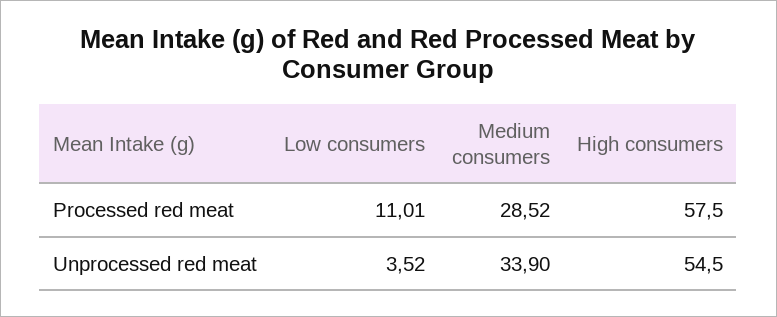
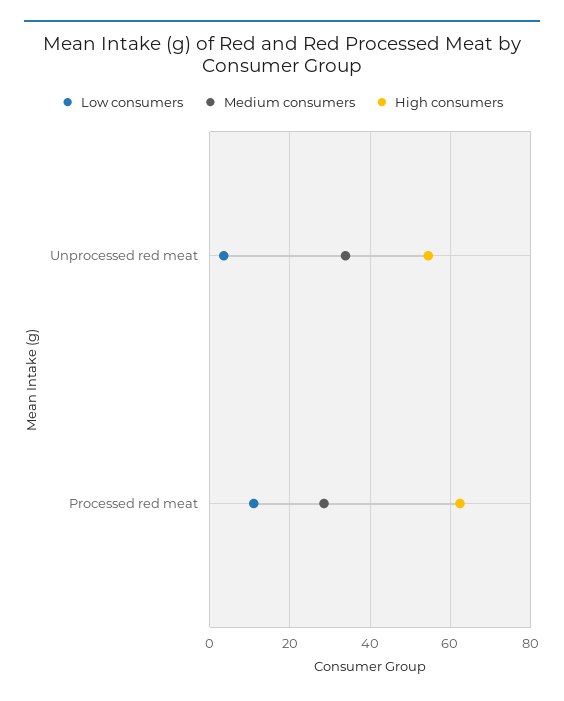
  {
    "Low consumers": {
      "Processed red meat": 11.01,
      "Unprocessed red meat": 3.52
    },
    "Medium consumers": {
      "Processed red meat": 28.52,
      "Unprocessed red meat": 33.9
    },
    "High consumers": {
-     "Processed red meat": 57.5,
+     "Processed red meat": 62,
      "Unprocessed red meat": 54.5
    }
  }

